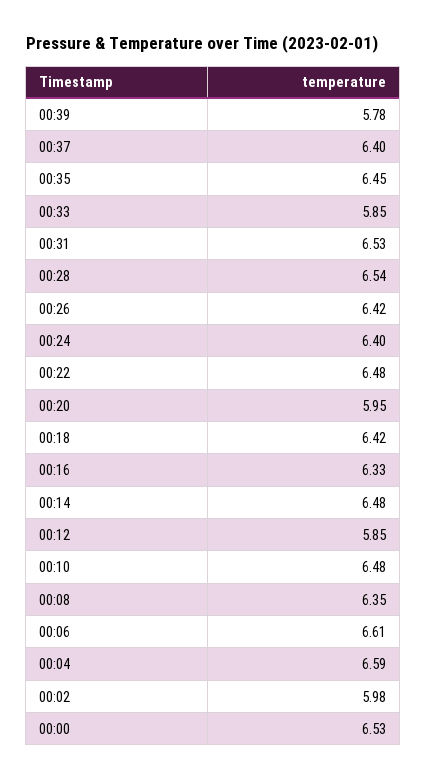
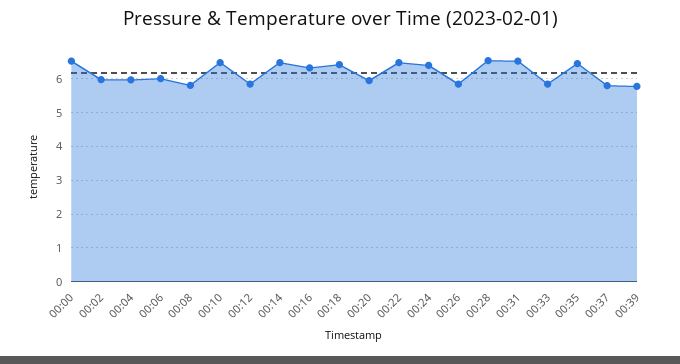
  {
    "00:39": 5.78,
-   "00:37": 6.4,
+   "00:37": 5.8,
    "00:35": 6.45,
    "00:33": 5.85,
    "00:31": 6.53,
    "00:28": 6.54,
-   "00:26": 6.42,
+   "00:26": 5.8,
    "00:24": 6.4,
    "00:22": 6.48,
    "00:20": 5.95,
    "00:18": 6.42,
    "00:16": 6.33,
    "00:14": 6.48,
    "00:12": 5.85,
    "00:10": 6.48,
-   "00:08": 6.35,
+   "00:08": 5.8,
-   "00:06": 6.61,
+   "00:06": 6,
-   "00:04": 6.59,
+   "00:04": 6,
    "00:02": 5.98,
    "00:00": 6.53
  }

